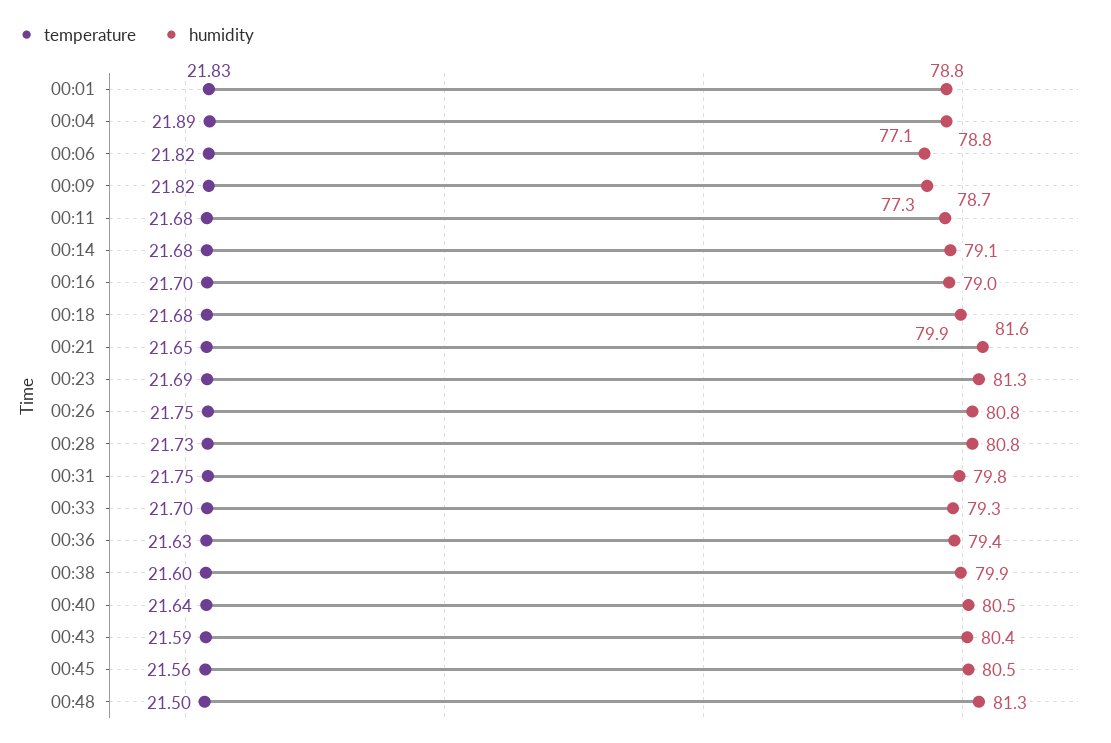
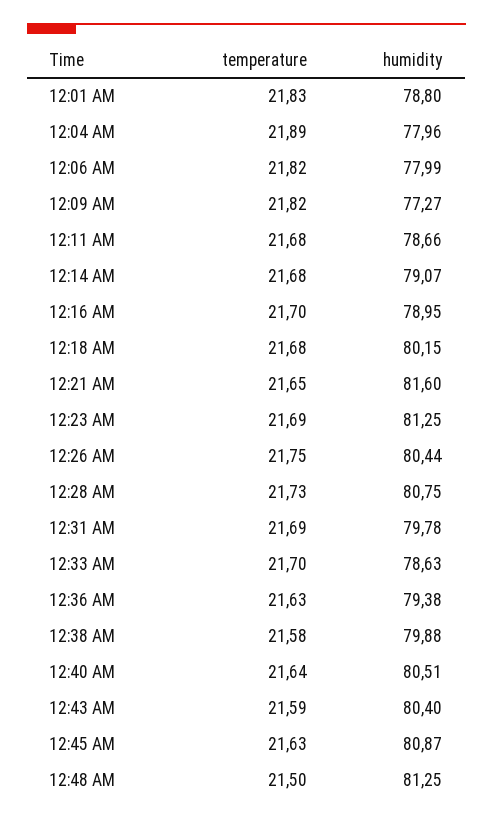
  {
    "temperature": {
      "00:01": 21.83,
      "00:04": 21.89,
      "00:06": 21.82,
      "00:09": 21.82,
      "00:11": 21.68,
      "00:14": 21.68,
      "00:16": 21.7,
      "00:18": 21.68,
      "00:21": 21.65,
      "00:23": 21.69,
      "00:26": 21.75,
      "00:28": 21.73,
-     "00:31": 21.75,
+     "00:31": 21.69,
      "00:33": 21.7,
      "00:36": 21.63,
-     "00:38": 21.6,
+     "00:38": 21.58,
      "00:40": 21.64,
      "00:43": 21.59,
-     "00:45": 21.56,
+     "00:45": 21.63,
      "00:48": 21.5
    },
    "humidity": {
      "00:01": 78.8,
-     "00:04": 78.8,
+     "00:04": 77.96,
-     "00:06": 77.1,
+     "00:06": 77.99,
      "00:09": 77.27,
      "00:11": 78.66,
      "00:14": 79.07,
      "00:16": 78.95,
-     "00:18": 79.9,
+     "00:18": 80.15,
      "00:21": 81.6,
      "00:23": 81.25,
-     "00:26": 80.8,
+     "00:26": 80.44,
      "00:28": 80.75,
      "00:31": 79.78,
-     "00:33": 79.3,
+     "00:33": 78.63,
      "00:36": 79.38,
      "00:38": 79.88,
      "00:40": 80.51,
      "00:43": 80.4,
-     "00:45": 80.5,
+     "00:45": 80.87,
      "00:48": 81.25
    }
  }

